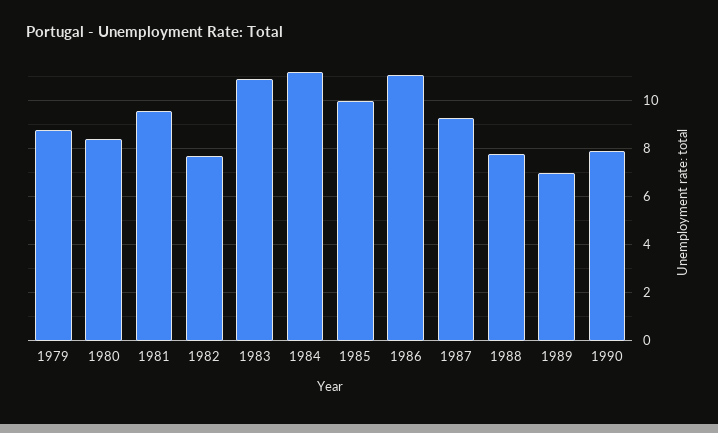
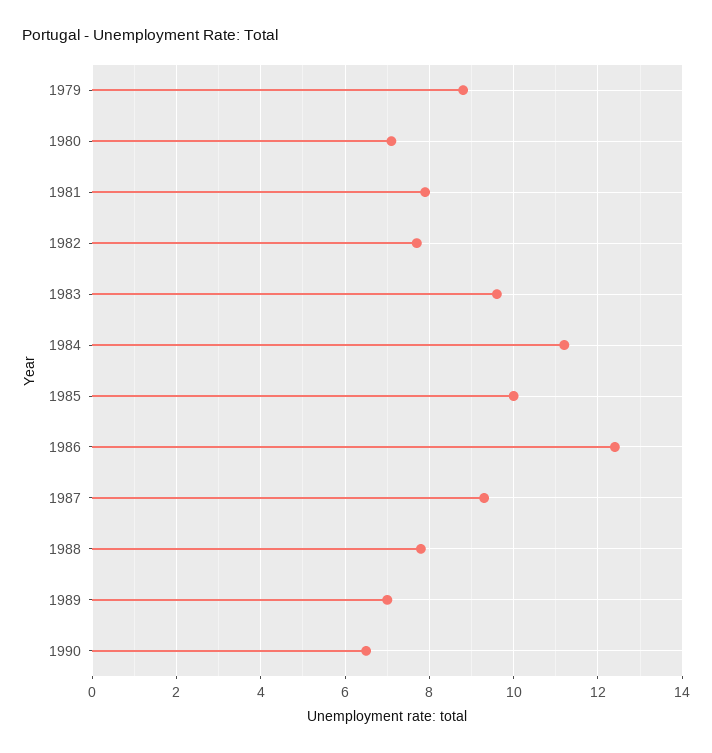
  {
    "1979": 9,
-   "1980": 8.5,
+   "1980": 7,
-   "1981": 9.5,
+   "1981": 8,
    "1982": 7.5,
-   "1983": 11,
+   "1983": 9.5,
    "1984": 11,
    "1985": 10,
-   "1986": 11,
+   "1986": 12.5,
    "1987": 9.5,
    "1988": 8,
    "1989": 7,
-   "1990": 8
+   "1990": 6.5
  }

